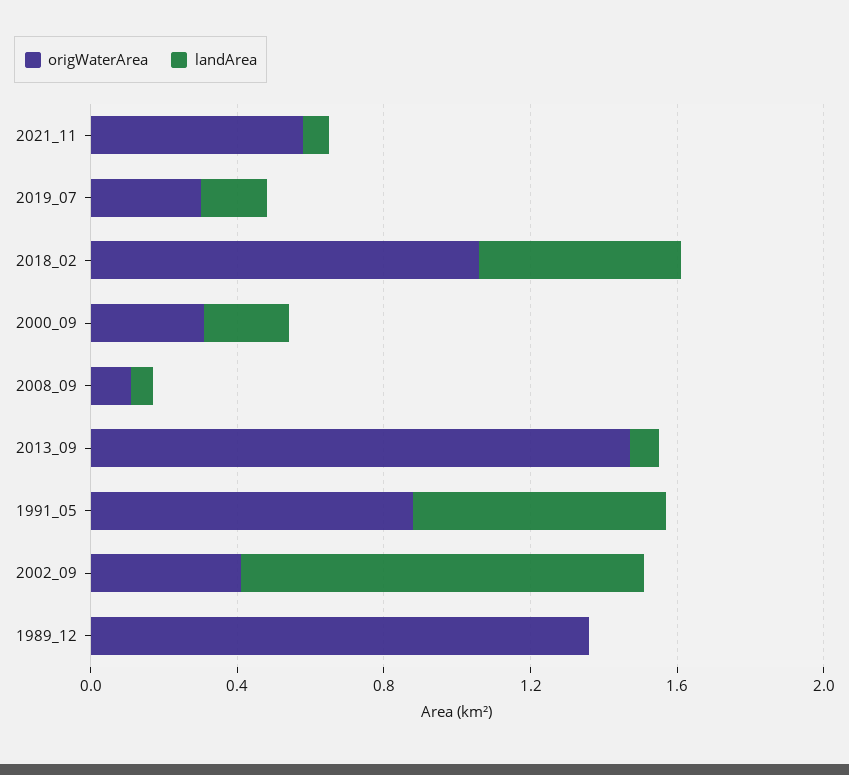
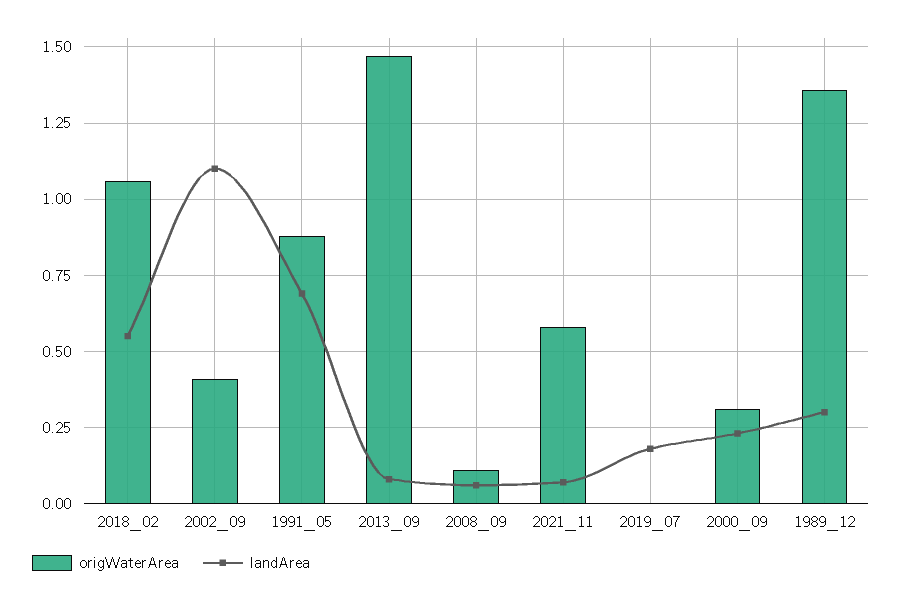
  {
    "origWaterArea": {
      "2021_11": 0.6,
-     "2019_07": 0.3,
+     "2019_07": 0,
      "2018_02": 1.05,
      "2000_09": 0.3,
      "2008_09": 0.1,
      "2013_09": 1.45,
      "1991_05": 0.9,
      "2002_09": 0.4,
      "1989_12": 1.35
    },
    "landArea": {
      "2021_11": 0.05,
      "2019_07": 0.2,
      "2018_02": 0.55,
      "2000_09": 0.25,
      "2008_09": 0.05,
      "2013_09": 0.1,
      "1991_05": 0.7,
      "2002_09": 1.1,
-     "1989_12": 0
+     "1989_12": 0.3
    }
  }

